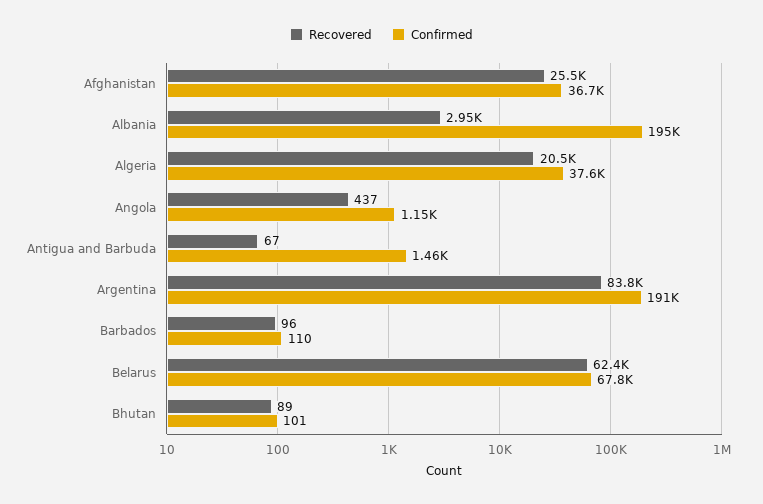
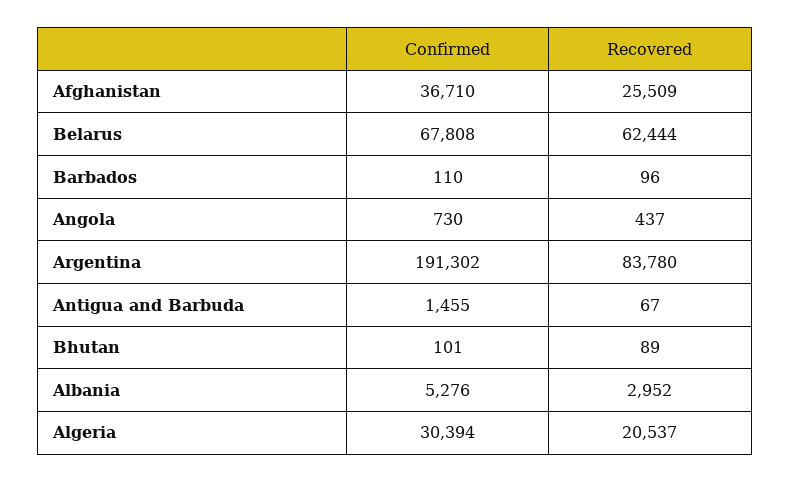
  {
    "Recovered": {
      "Afghanistan": 25509,
      "Albania": 2952,
      "Algeria": 20537,
      "Angola": 437,
      "Antigua and Barbuda": 67,
      "Argentina": 83780,
      "Barbados": 96,
      "Belarus": 62444,
      "Bhutan": 89
    },
    "Confirmed": {
      "Afghanistan": 36710,
-     "Albania": 195000,
+     "Albania": 5276,
-     "Algeria": 37600,
+     "Algeria": 30394,
-     "Angola": 1150,
+     "Angola": 730,
      "Antigua and Barbuda": 1455,
      "Argentina": 191302,
      "Barbados": 110,
      "Belarus": 67808,
      "Bhutan": 101
    }
  }

